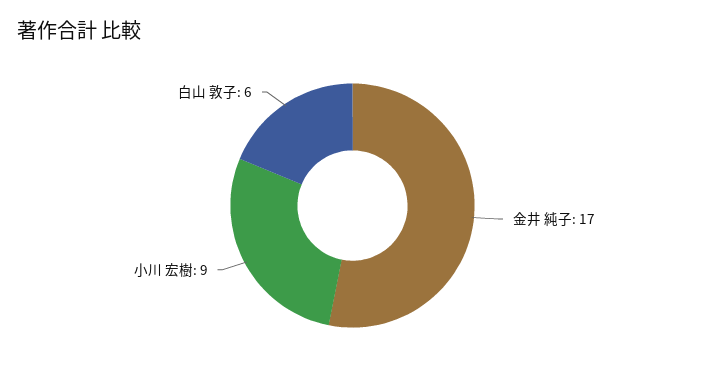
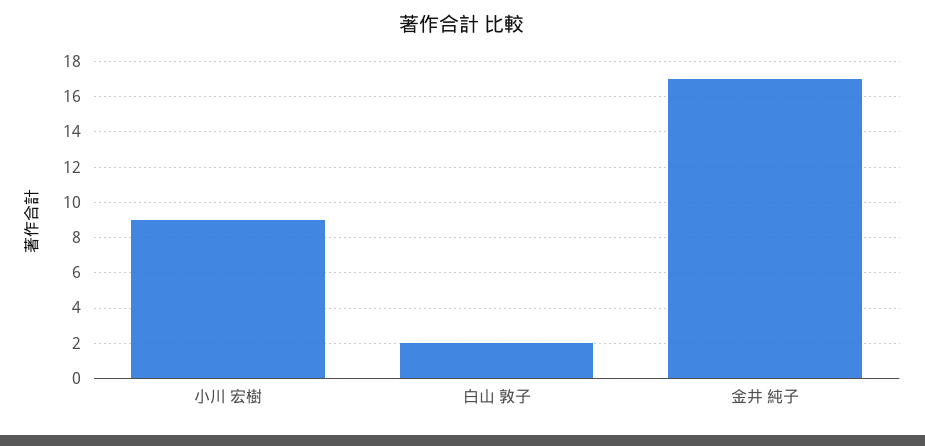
  {
    "金井 純子": 17,
    "小川 宏樹": 9,
-   "白山 敦子": 6
+   "白山 敦子": 2
  }

